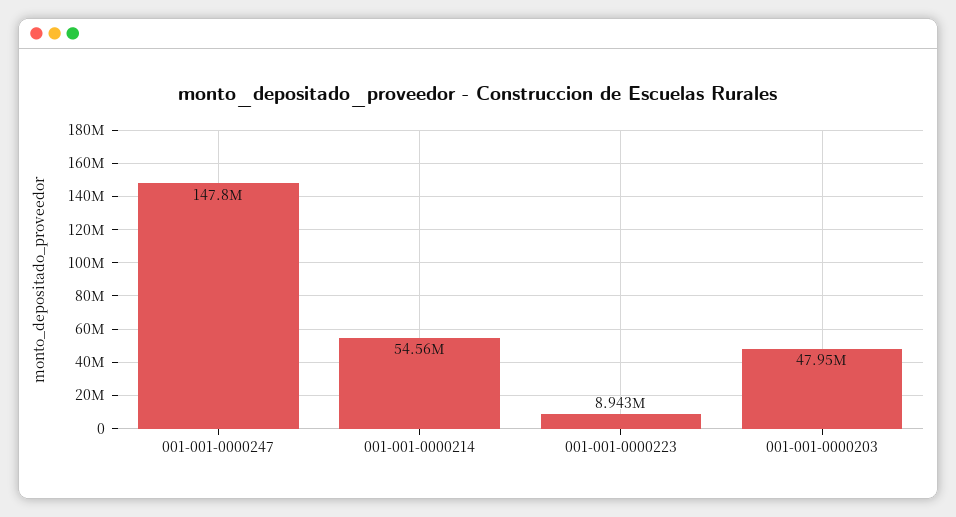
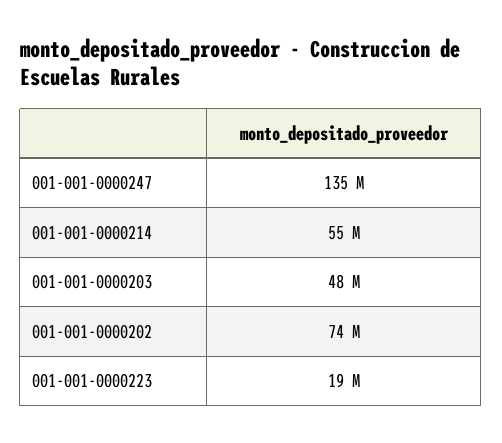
  {
-   "001-001-0000247": 147800000,
+   "001-001-0000247": 135000000,
    "001-001-0000214": 54560000,
-   "001-001-0000223": 8943000,
+   "001-001-0000223": 19000000,
-   "001-001-0000203": 47950000
+   "001-001-0000203": 47950000,
+   "001-001-0000202": 74000000
  }

